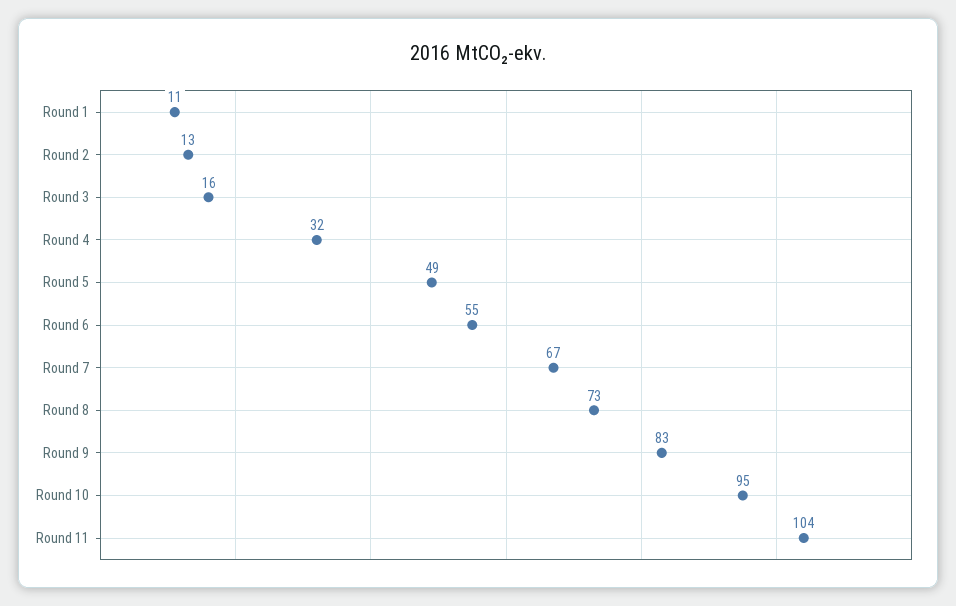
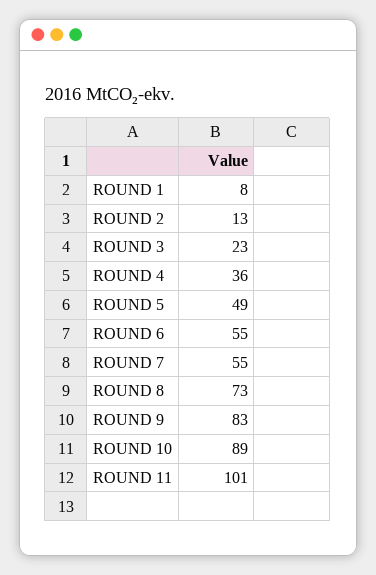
  {
-   "Round 1": 11,
+   "Round 1": 8,
    "Round 2": 13,
-   "Round 3": 16,
+   "Round 3": 23,
-   "Round 4": 32,
+   "Round 4": 36,
    "Round 5": 49,
    "Round 6": 55,
-   "Round 7": 67,
+   "Round 7": 55,
    "Round 8": 73,
    "Round 9": 83,
-   "Round 10": 95,
+   "Round 10": 89,
-   "Round 11": 104
+   "Round 11": 101
  }

